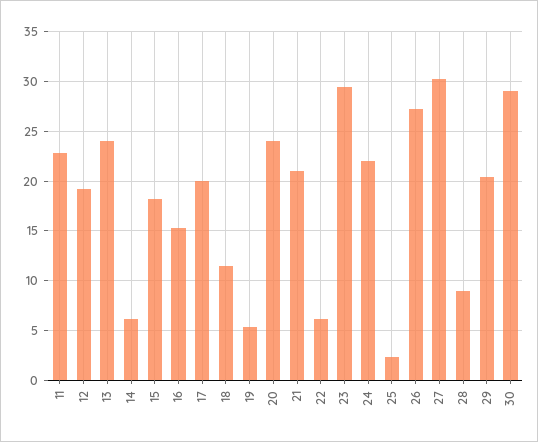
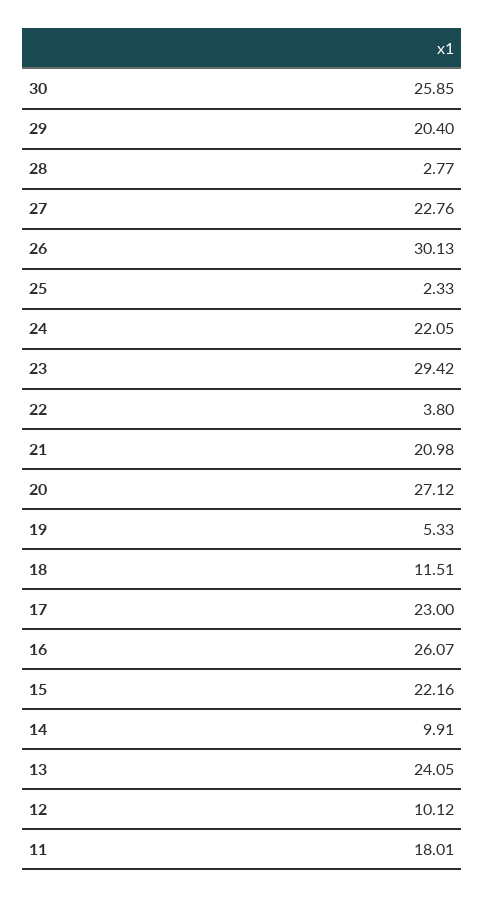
  {
-   "11": 23,
+   "11": 18.01,
-   "12": 19,
+   "12": 10.12,
    "13": 24.05,
-   "14": 6,
+   "14": 9.91,
-   "15": 18,
+   "15": 22.16,
-   "16": 15,
+   "16": 26.07,
-   "17": 20,
+   "17": 23,
    "18": 11.51,
    "19": 5.33,
-   "20": 24,
+   "20": 27.12,
    "21": 20.98,
-   "22": 6,
+   "22": 3.8,
    "23": 29.42,
    "24": 22.05,
    "25": 2.33,
-   "26": 27,
+   "26": 30.13,
-   "27": 30,
+   "27": 22.76,
-   "28": 9,
+   "28": 2.77,
    "29": 20.4,
-   "30": 29
+   "30": 25.85
  }

